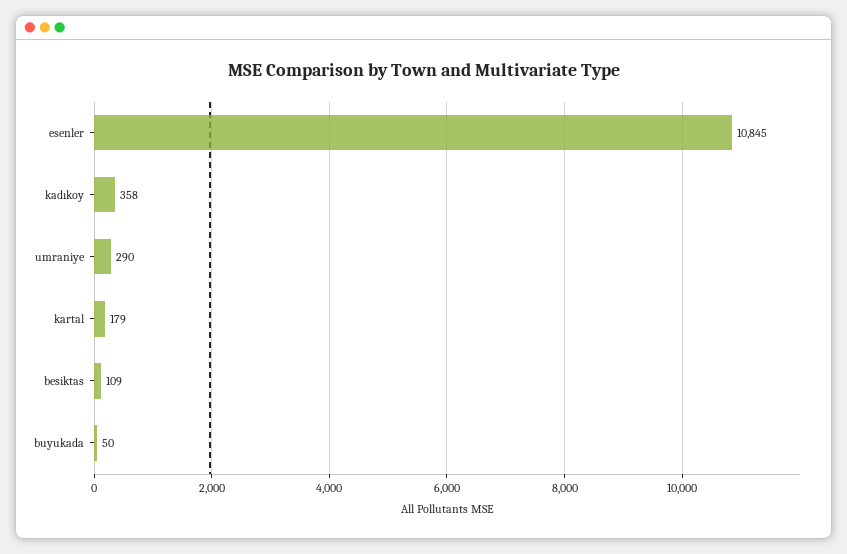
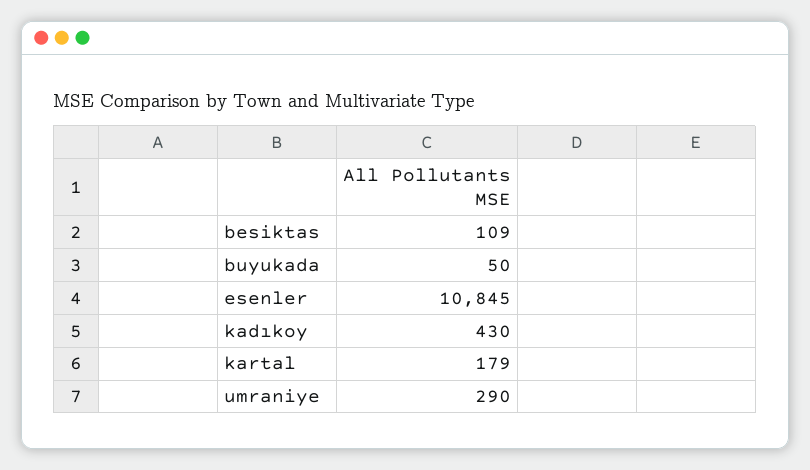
  {
    "esenler": 10845,
-   "kadıkoy": 358,
+   "kadıkoy": 430,
    "umraniye": 290,
    "kartal": 179,
    "besiktas": 109,
    "buyukada": 50
  }

